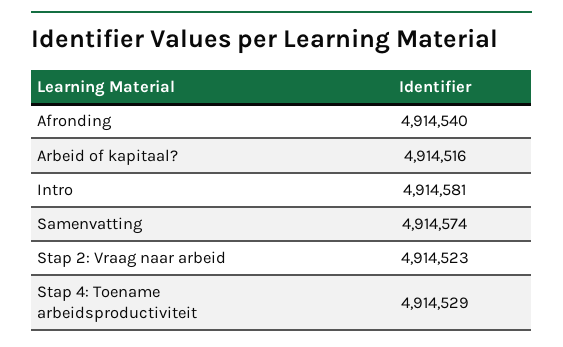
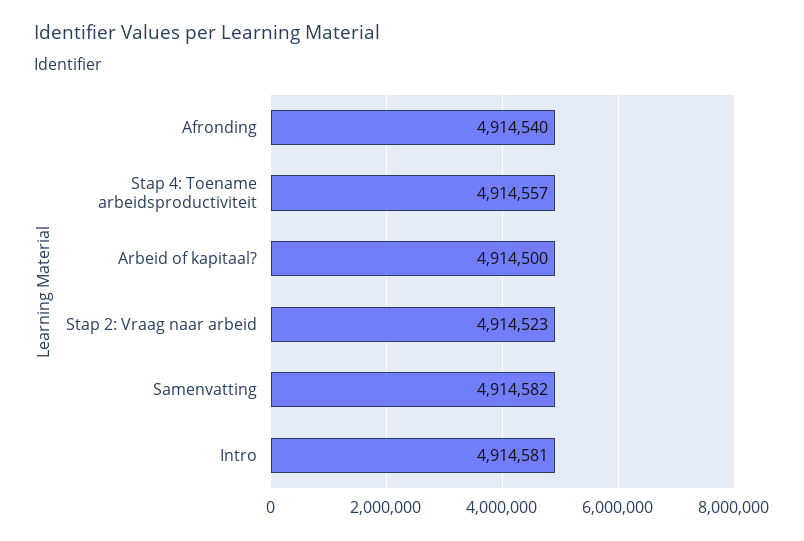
  {
    "Afronding": 4914540,
-   "Arbeid of kapitaal?": 4914516,
+   "Arbeid of kapitaal?": 4914500,
    "Intro": 4914581,
-   "Samenvatting": 4914574,
+   "Samenvatting": 4914582,
    "Stap 2: Vraag naar arbeid": 4914523,
-   "Stap 4: Toename arbeidsproductiviteit": 4914529
+   "Stap 4: Toename arbeidsproductiviteit": 4914557
  }

